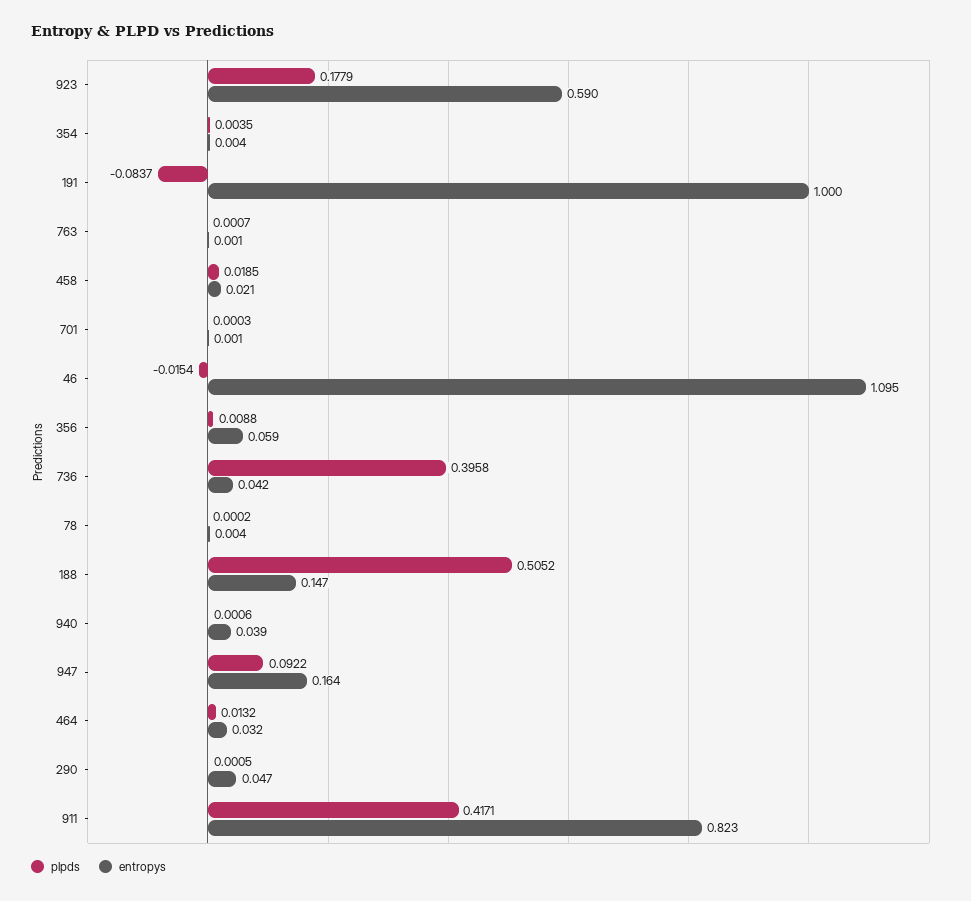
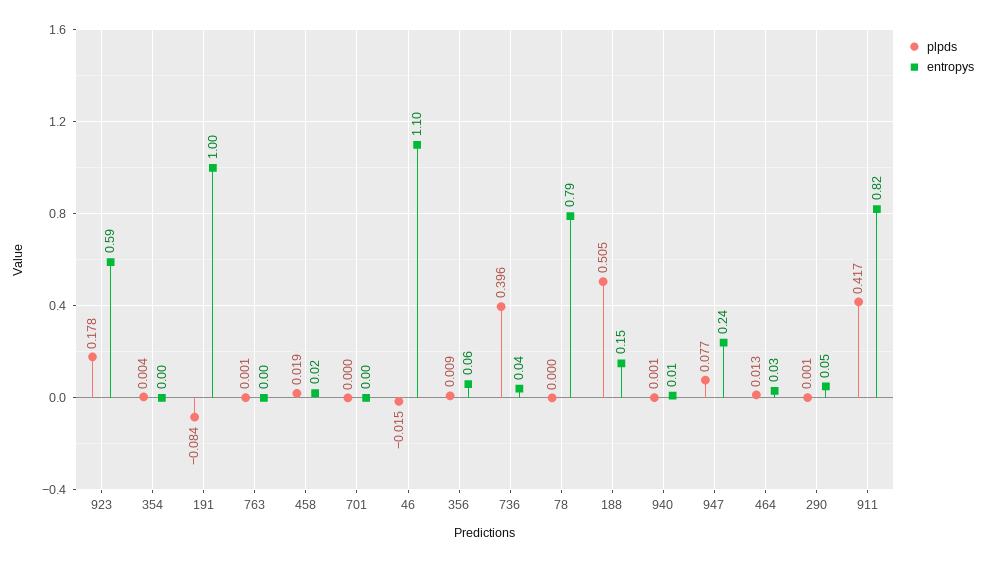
  {
    "plpds": {
      "923": 0.1779,
      "354": 0.0035,
      "191": -0.0837,
      "763": 0.0007,
      "458": 0.0185,
      "701": 0.0003,
      "46": -0.0154,
      "356": 0.0088,
      "736": 0.3958,
      "78": 0.0002,
      "188": 0.5052,
      "940": 0.0006,
-     "947": 0.0922,
+     "947": 0.077,
      "464": 0.0132,
      "290": 0.0005,
      "911": 0.4171
    },
    "entropys": {
      "923": 0.59,
      "354": 0.004,
      "191": 1,
      "763": 0.001,
      "458": 0.021,
      "701": 0.001,
      "46": 1.095,
      "356": 0.059,
      "736": 0.042,
-     "78": 0.004,
+     "78": 0.79,
      "188": 0.147,
-     "940": 0.039,
+     "940": 0.01,
-     "947": 0.164,
+     "947": 0.24,
      "464": 0.032,
      "290": 0.047,
      "911": 0.823
    }
  }

